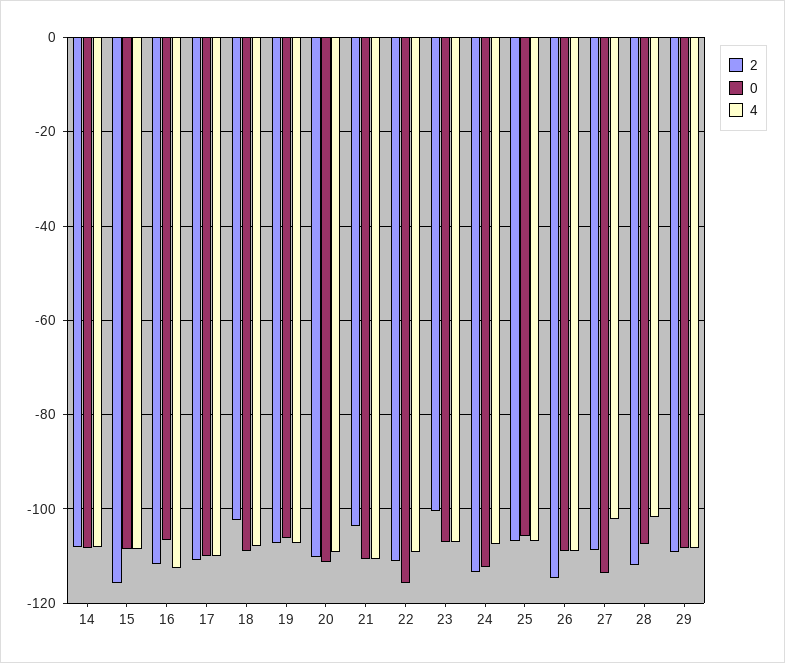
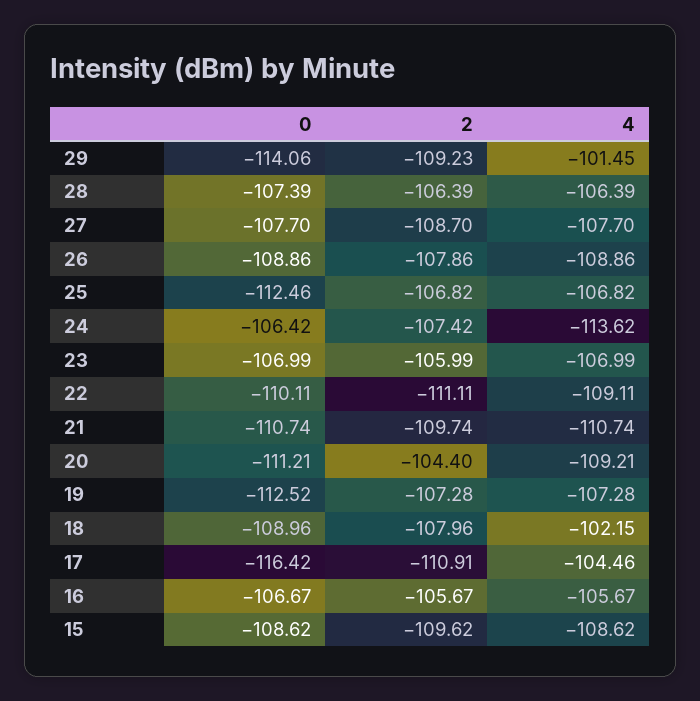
  {
    "2": {
-     "14": -108,
-     "15": -116,
+     "15": -109.62,
-     "16": -112,
+     "16": -105.67,
      "17": -110.91,
-     "18": -102,
+     "18": -107.96,
      "19": -107.28,
-     "20": -110,
+     "20": -104.4,
-     "21": -104,
+     "21": -109.74,
      "22": -111.11,
-     "23": -100,
+     "23": -105.99,
-     "24": -114,
+     "24": -107.42,
      "25": -106.82,
-     "26": -114,
+     "26": -107.86,
      "27": -108.7,
-     "28": -112,
+     "28": -106.39,
      "29": -109.23
    },
    "0": {
-     "14": -108,
      "15": -108.62,
      "16": -106.67,
-     "17": -110,
+     "17": -116.42,
      "18": -108.96,
-     "19": -106,
+     "19": -112.52,
      "20": -111.21,
      "21": -110.74,
-     "22": -116,
+     "22": -110.11,
      "23": -106.99,
-     "24": -112,
+     "24": -106.42,
-     "25": -106,
+     "25": -112.46,
      "26": -108.86,
-     "27": -114,
+     "27": -107.7,
      "28": -107.39,
-     "29": -108
+     "29": -114.06
    },
    "4": {
-     "14": -108,
      "15": -108.62,
-     "16": -112,
+     "16": -105.67,
-     "17": -110,
+     "17": -104.46,
-     "18": -108,
+     "18": -102.15,
      "19": -107.28,
      "20": -109.21,
      "21": -110.74,
      "22": -109.11,
      "23": -106.99,
-     "24": -108,
+     "24": -113.62,
      "25": -106.82,
      "26": -108.86,
-     "27": -102,
+     "27": -107.7,
-     "28": -102,
+     "28": -106.39,
-     "29": -108
+     "29": -101.45
    }
  }

